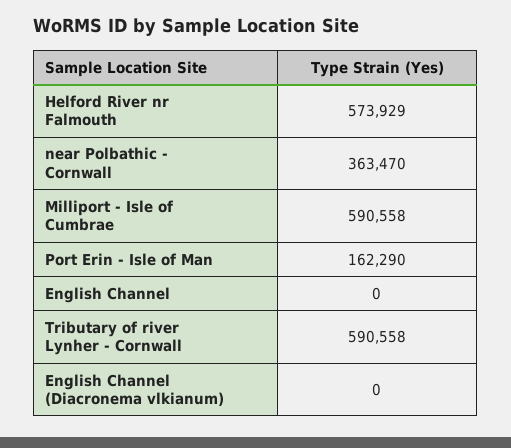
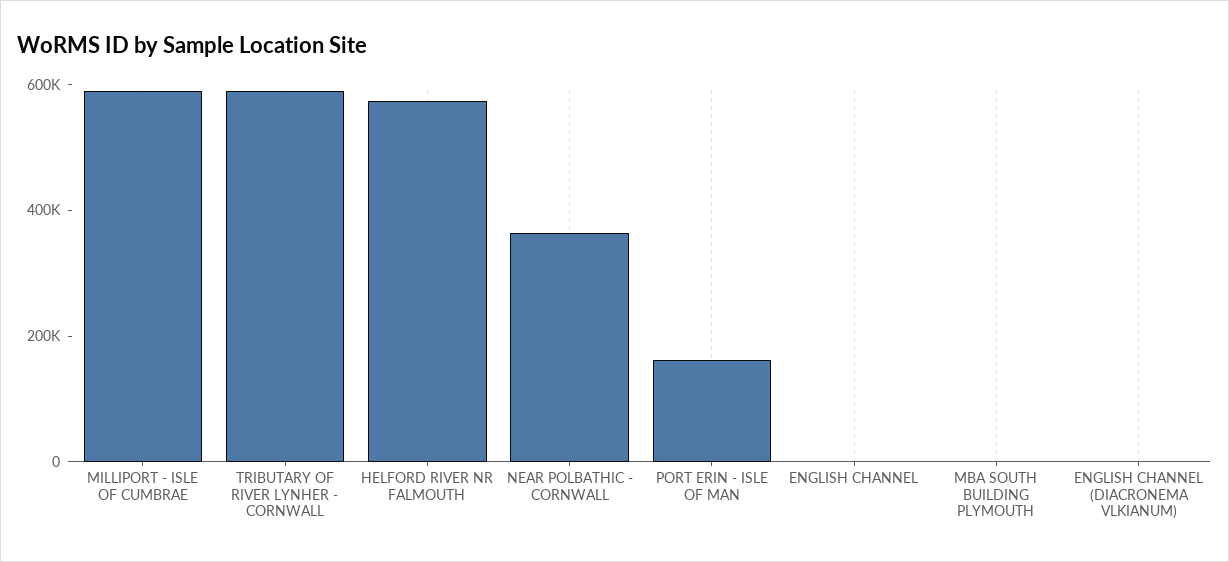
  {
    "Helford River nr Falmouth": 573929,
    "near Polbathic - Cornwall": 363470,
    "Milliport - Isle of Cumbrae": 590558,
    "Port Erin - Isle of Man": 162290,
    "English Channel": 0,
    "Tributary of river Lynher - Cornwall": 590558,
-   "English Channel (Diacronema vlkianum)": 0
+   "English Channel (Diacronema vlkianum)": 0,
+   "MBA SOUTH BUILDING PLYMOUTH": 0
  }

